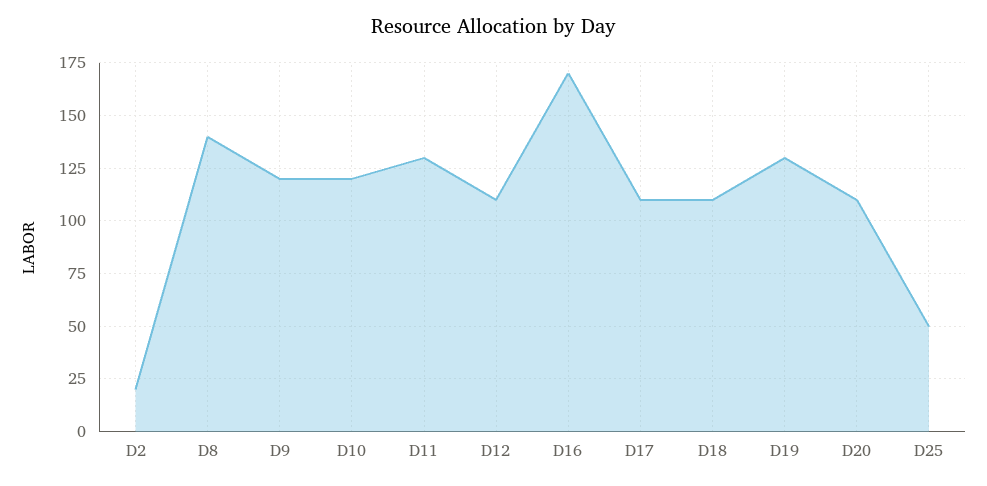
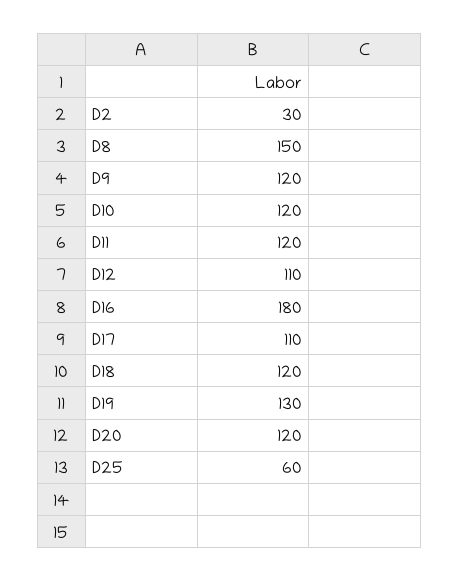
  {
-   "D2": 20,
+   "D2": 30,
-   "D8": 140,
+   "D8": 150,
    "D9": 120,
    "D10": 120,
-   "D11": 130,
+   "D11": 120,
    "D12": 110,
-   "D16": 170,
+   "D16": 180,
    "D17": 110,
-   "D18": 110,
+   "D18": 120,
    "D19": 130,
-   "D20": 110,
+   "D20": 120,
-   "D25": 50
+   "D25": 60
  }

